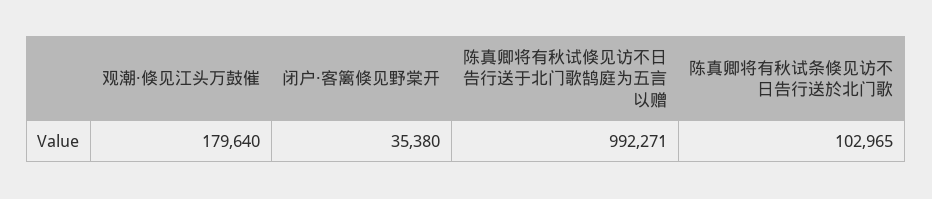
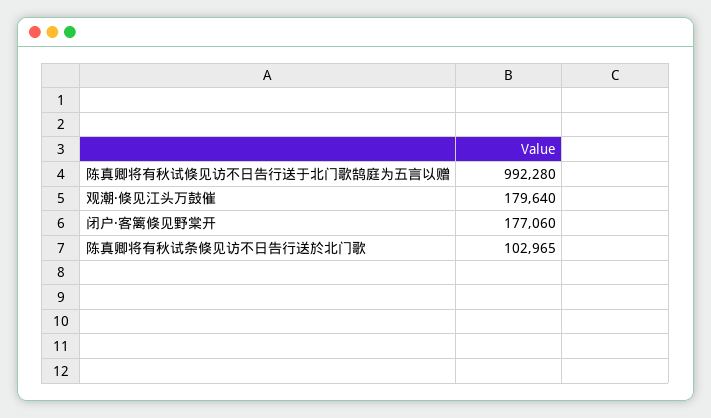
  {
    "观潮·倏见江头万鼓催": 179640,
-   "闭户·客篱倏见野棠开": 35380,
+   "闭户·客篱倏见野棠开": 177060,
-   "陈真卿将有秋试倏见访不日告行送于北门歌鹄庭为五言以赠": 992271,
+   "陈真卿将有秋试倏见访不日告行送于北门歌鹄庭为五言以赠": 992280,
    "陈真卿将有秋试条倏见访不日告行送於北门歌": 102965
  }

